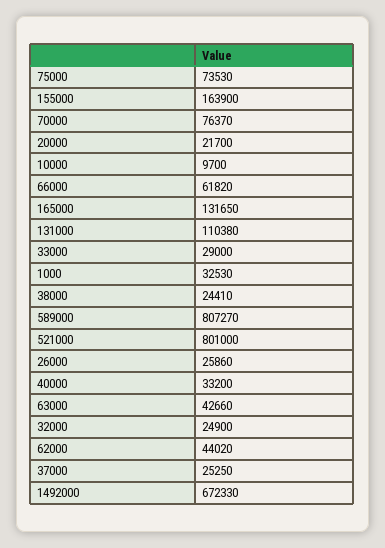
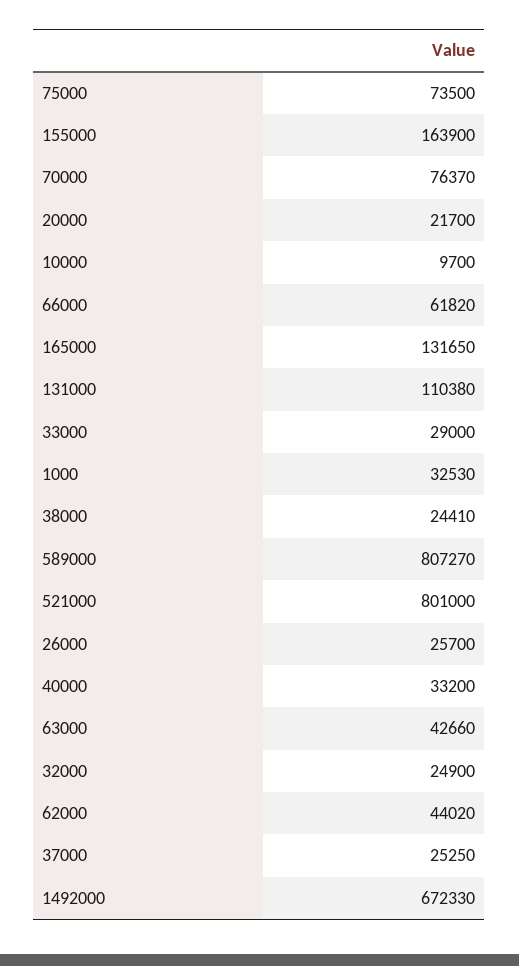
  {
-   "75000": 73530,
+   "75000": 73500,
    "155000": 163900,
    "70000": 76370,
    "20000": 21700,
    "10000": 9700,
    "66000": 61820,
    "165000": 131650,
    "131000": 110380,
    "33000": 29000,
    "1000": 32530,
    "38000": 24410,
    "589000": 807270,
    "521000": 801000,
-   "26000": 25860,
+   "26000": 25700,
    "40000": 33200,
    "63000": 42660,
    "32000": 24900,
    "62000": 44020,
    "37000": 25250,
    "1492000": 672330
  }

